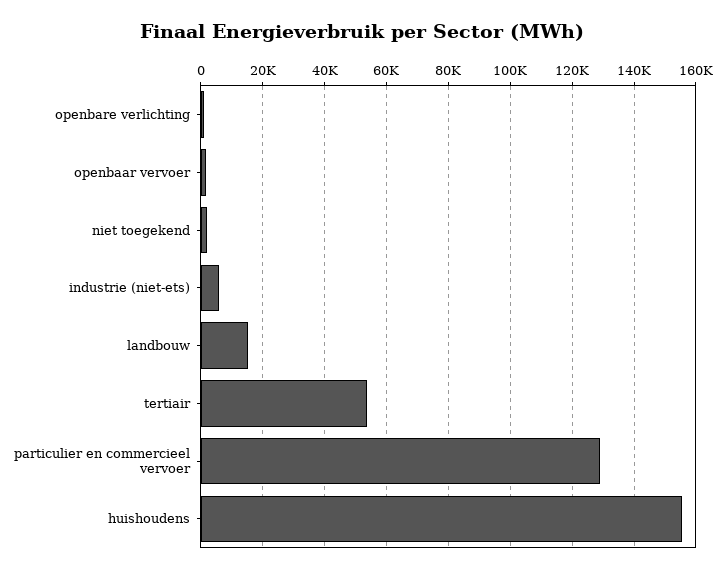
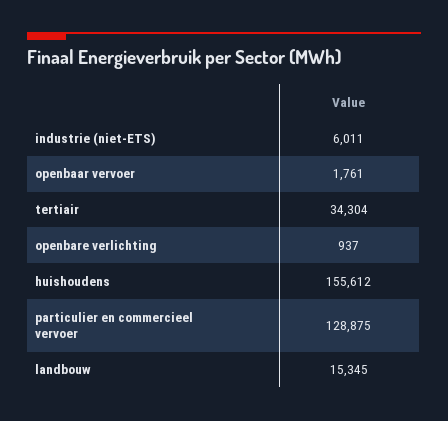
  {
    "openbare verlichting": 937,
    "openbaar vervoer": 1761,
-   "niet toegekend": 2000,
    "industrie (niet-ets)": 6011,
    "landbouw": 15345,
-   "tertiair": 54000,
+   "tertiair": 34304,
    "particulier en commercieel vervoer": 128875,
    "huishoudens": 155612
  }

